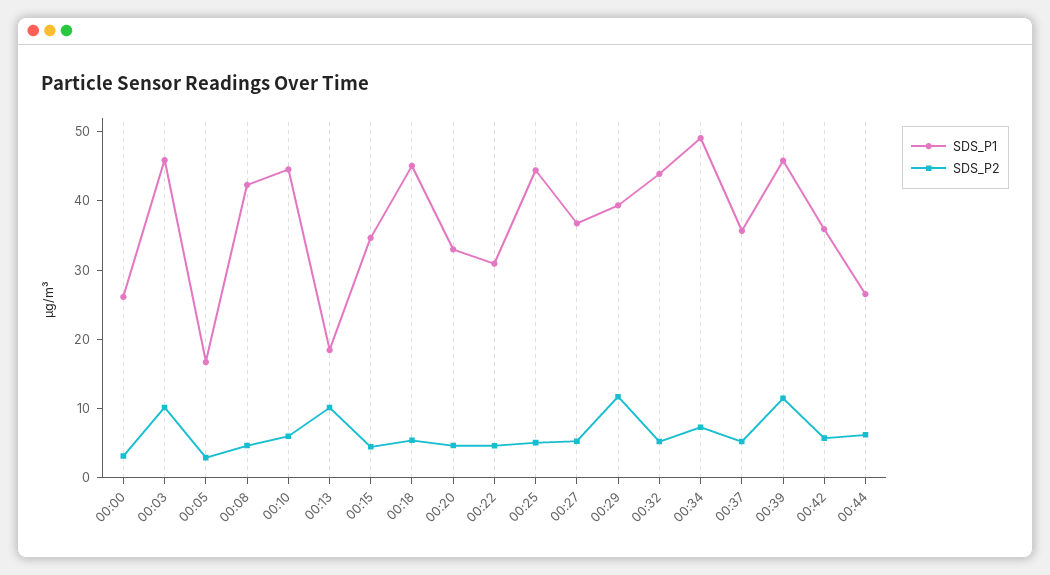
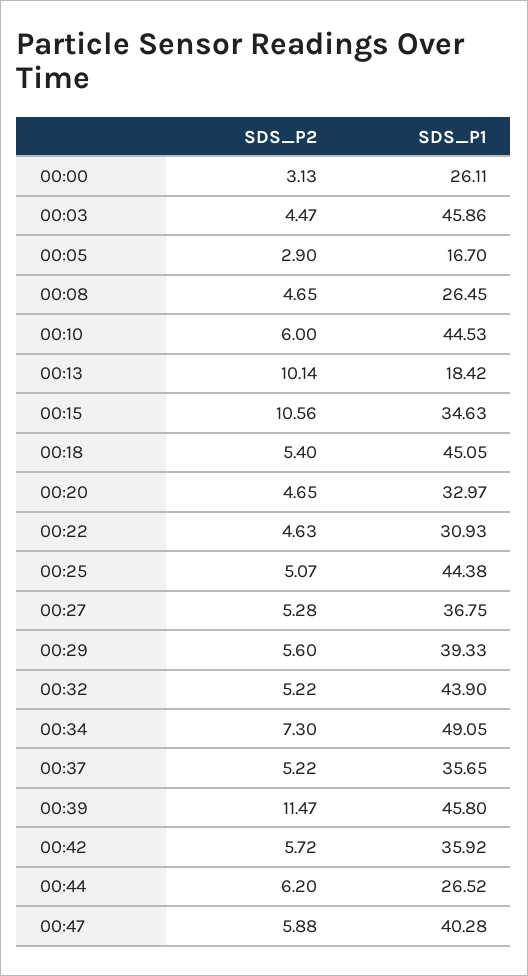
  {
    "SDS_P1": {
      "00:00": 26.11,
      "00:03": 45.86,
      "00:05": 16.7,
-     "00:08": 42,
+     "00:08": 26.45,
      "00:10": 44.53,
      "00:13": 18.42,
      "00:15": 34.63,
      "00:18": 45.05,
      "00:20": 32.97,
      "00:22": 30.93,
      "00:25": 44.38,
      "00:27": 36.75,
      "00:29": 39.33,
      "00:32": 43.9,
      "00:34": 49.05,
      "00:37": 35.65,
      "00:39": 45.8,
      "00:42": 35.92,
-     "00:44": 26.52
+     "00:44": 26.52,
+     "00:47": 40.28
    },
    "SDS_P2": {
      "00:00": 3.13,
-     "00:03": 10,
+     "00:03": 4.47,
      "00:05": 2.9,
      "00:08": 4.65,
      "00:10": 6,
      "00:13": 10.14,
-     "00:15": 4,
+     "00:15": 10.56,
      "00:18": 5.4,
      "00:20": 4.65,
      "00:22": 4.63,
      "00:25": 5.07,
      "00:27": 5.28,
-     "00:29": 12,
+     "00:29": 5.6,
      "00:32": 5.22,
      "00:34": 7.3,
      "00:37": 5.22,
      "00:39": 11.47,
      "00:42": 5.72,
-     "00:44": 6.2
+     "00:44": 6.2,
+     "00:47": 5.88
    }
  }

